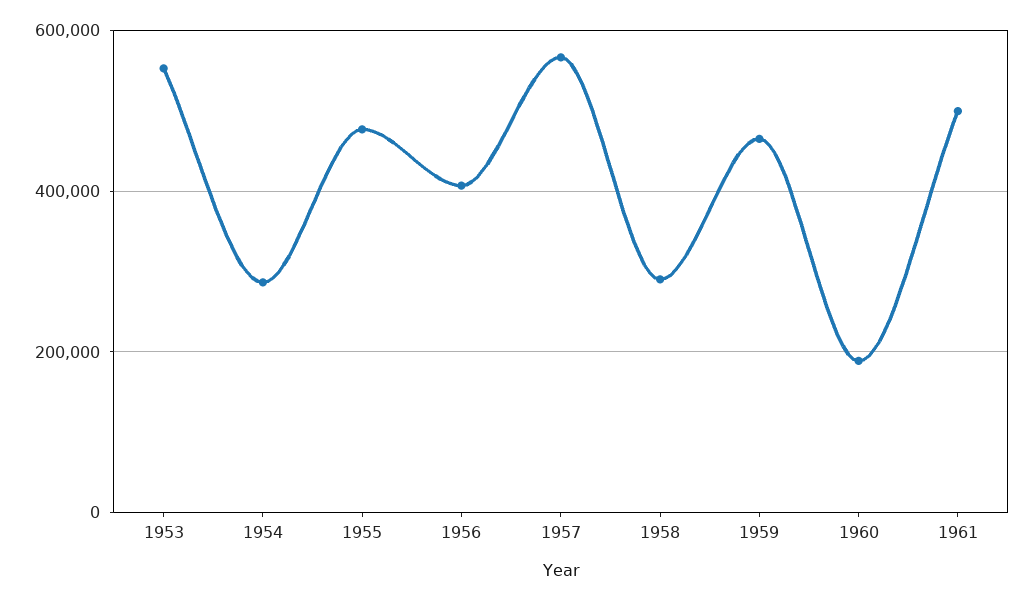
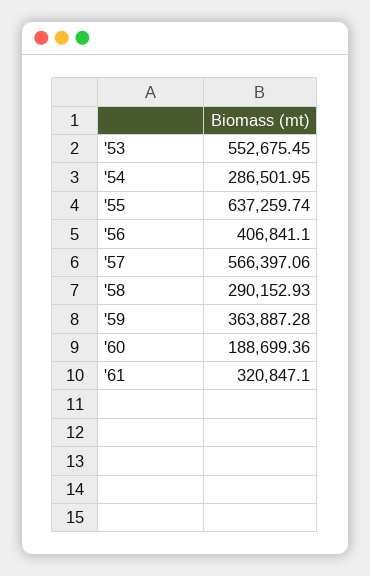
  {
    "1953": 552675.45,
    "1954": 286501.95,
-   "1955": 480000,
+   "1955": 637259.74,
    "1956": 406841.1,
    "1957": 566397.06,
    "1958": 290152.93,
-   "1959": 460000,
+   "1959": 363887.28,
    "1960": 188699.36,
-   "1961": 500000
+   "1961": 320847.1
  }

